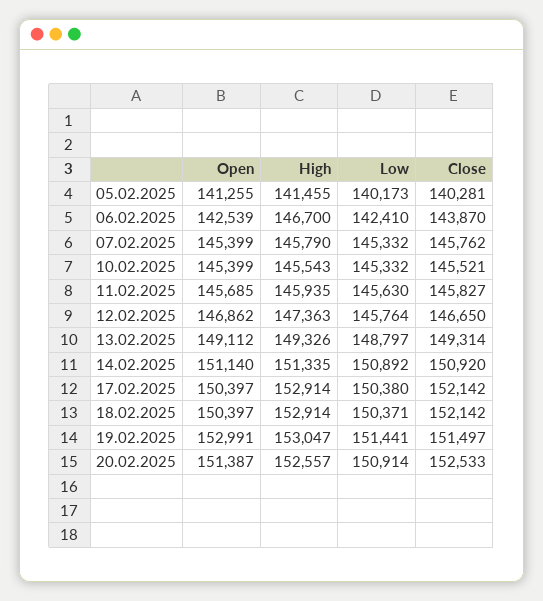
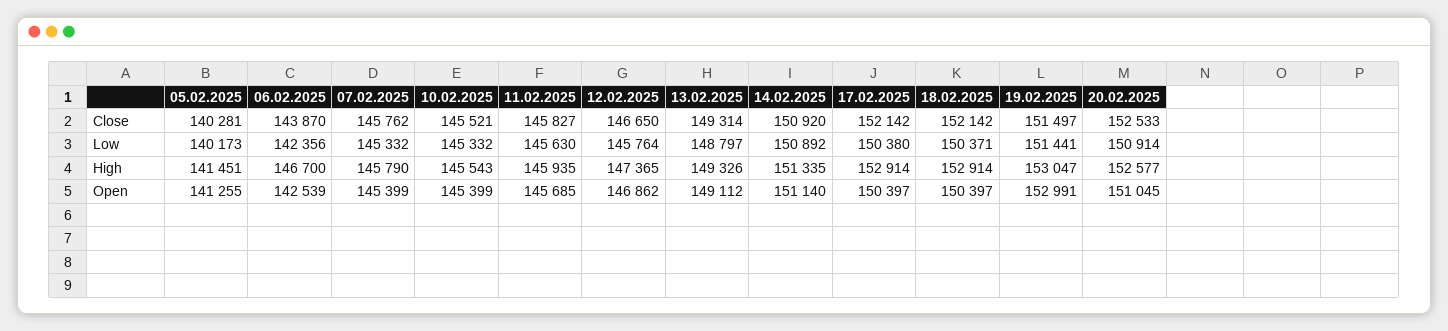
  {
    "Open": {
      "05.02.2025": 141255,
      "06.02.2025": 142539,
      "07.02.2025": 145399,
      "10.02.2025": 145399,
      "11.02.2025": 145685,
      "12.02.2025": 146862,
      "13.02.2025": 149112,
      "14.02.2025": 151140,
      "17.02.2025": 150397,
      "18.02.2025": 150397,
      "19.02.2025": 152991,
-     "20.02.2025": 151387
+     "20.02.2025": 151045
    },
    "High": {
-     "05.02.2025": 141455,
+     "05.02.2025": 141451,
      "06.02.2025": 146700,
      "07.02.2025": 145790,
      "10.02.2025": 145543,
      "11.02.2025": 145935,
-     "12.02.2025": 147363,
+     "12.02.2025": 147365,
      "13.02.2025": 149326,
      "14.02.2025": 151335,
      "17.02.2025": 152914,
      "18.02.2025": 152914,
      "19.02.2025": 153047,
-     "20.02.2025": 152557
+     "20.02.2025": 152577
    },
    "Low": {
      "05.02.2025": 140173,
-     "06.02.2025": 142410,
+     "06.02.2025": 142356,
      "07.02.2025": 145332,
      "10.02.2025": 145332,
      "11.02.2025": 145630,
      "12.02.2025": 145764,
      "13.02.2025": 148797,
      "14.02.2025": 150892,
      "17.02.2025": 150380,
      "18.02.2025": 150371,
      "19.02.2025": 151441,
      "20.02.2025": 150914
    },
    "Close": {
      "05.02.2025": 140281,
      "06.02.2025": 143870,
      "07.02.2025": 145762,
      "10.02.2025": 145521,
      "11.02.2025": 145827,
      "12.02.2025": 146650,
      "13.02.2025": 149314,
      "14.02.2025": 150920,
      "17.02.2025": 152142,
      "18.02.2025": 152142,
      "19.02.2025": 151497,
      "20.02.2025": 152533
    }
  }

